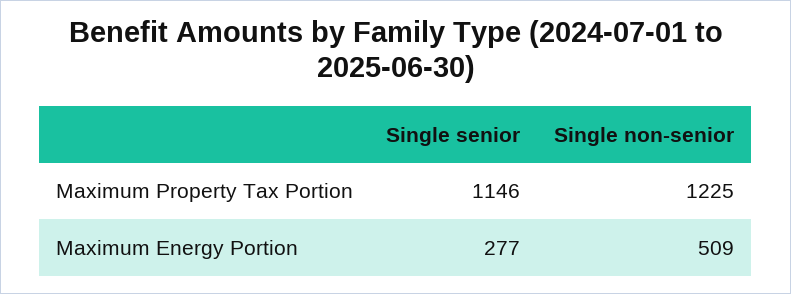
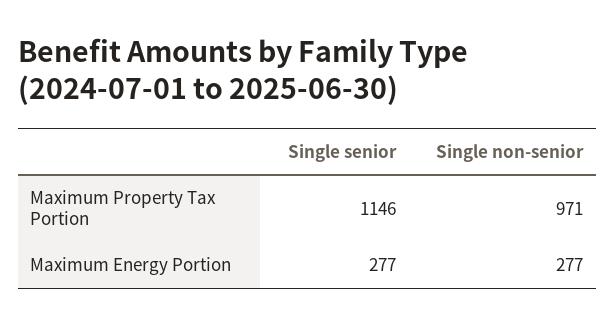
  {
    "Single senior": {
      "Maximum Property Tax Portion": 1146,
      "Maximum Energy Portion": 277
    },
    "Single non-senior": {
-     "Maximum Property Tax Portion": 1225,
+     "Maximum Property Tax Portion": 971,
-     "Maximum Energy Portion": 509
+     "Maximum Energy Portion": 277
    }
  }

